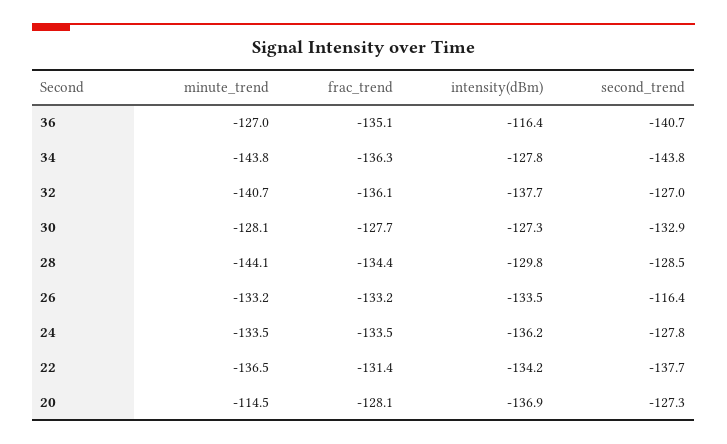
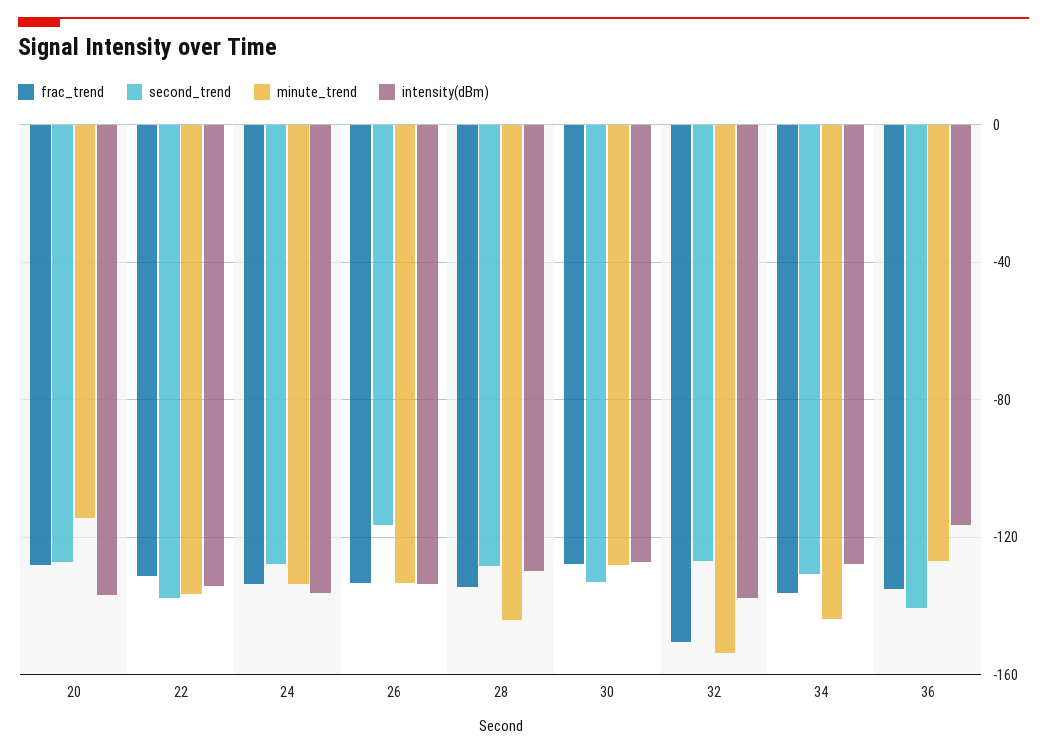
  {
    "minute_trend": {
      "36": -127,
      "34": -143.8,
-     "32": -140.7,
+     "32": -155,
      "30": -128.1,
      "28": -144.1,
      "26": -133.2,
      "24": -133.5,
      "22": -136.5,
      "20": -114.5
    },
    "frac_trend": {
      "36": -135.1,
      "34": -136.3,
-     "32": -136.1,
+     "32": -150,
      "30": -127.7,
      "28": -134.4,
      "26": -133.2,
      "24": -133.5,
      "22": -131.4,
      "20": -128.1
    },
    "intensity(dBm)": {
      "36": -116.4,
      "34": -127.8,
      "32": -137.7,
      "30": -127.3,
      "28": -129.8,
      "26": -133.5,
      "24": -136.2,
      "22": -134.2,
      "20": -136.9
    },
    "second_trend": {
      "36": -140.7,
-     "34": -143.8,
+     "34": -130,
      "32": -127,
      "30": -132.9,
      "28": -128.5,
      "26": -116.4,
      "24": -127.8,
      "22": -137.7,
      "20": -127.3
    }
  }

